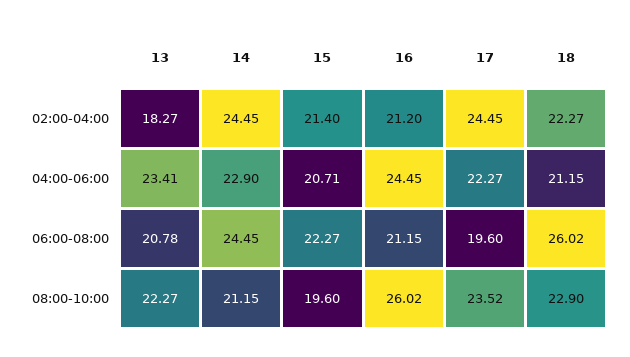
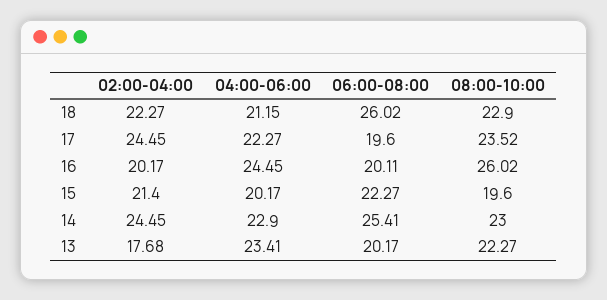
  {
    "13": {
-     "02:00-04:00": 18.27,
+     "02:00-04:00": 17.68,
      "04:00-06:00": 23.41,
-     "06:00-08:00": 20.78,
+     "06:00-08:00": 20.17,
      "08:00-10:00": 22.27
    },
    "14": {
      "02:00-04:00": 24.45,
      "04:00-06:00": 22.9,
-     "06:00-08:00": 24.45,
+     "06:00-08:00": 25.41,
-     "08:00-10:00": 21.15
+     "08:00-10:00": 23
    },
    "15": {
      "02:00-04:00": 21.4,
-     "04:00-06:00": 20.71,
+     "04:00-06:00": 20.17,
      "06:00-08:00": 22.27,
      "08:00-10:00": 19.6
    },
    "16": {
-     "02:00-04:00": 21.2,
+     "02:00-04:00": 20.17,
      "04:00-06:00": 24.45,
-     "06:00-08:00": 21.15,
+     "06:00-08:00": 20.11,
      "08:00-10:00": 26.02
    },
    "17": {
      "02:00-04:00": 24.45,
      "04:00-06:00": 22.27,
      "06:00-08:00": 19.6,
      "08:00-10:00": 23.52
    },
    "18": {
      "02:00-04:00": 22.27,
      "04:00-06:00": 21.15,
      "06:00-08:00": 26.02,
      "08:00-10:00": 22.9
    }
  }

